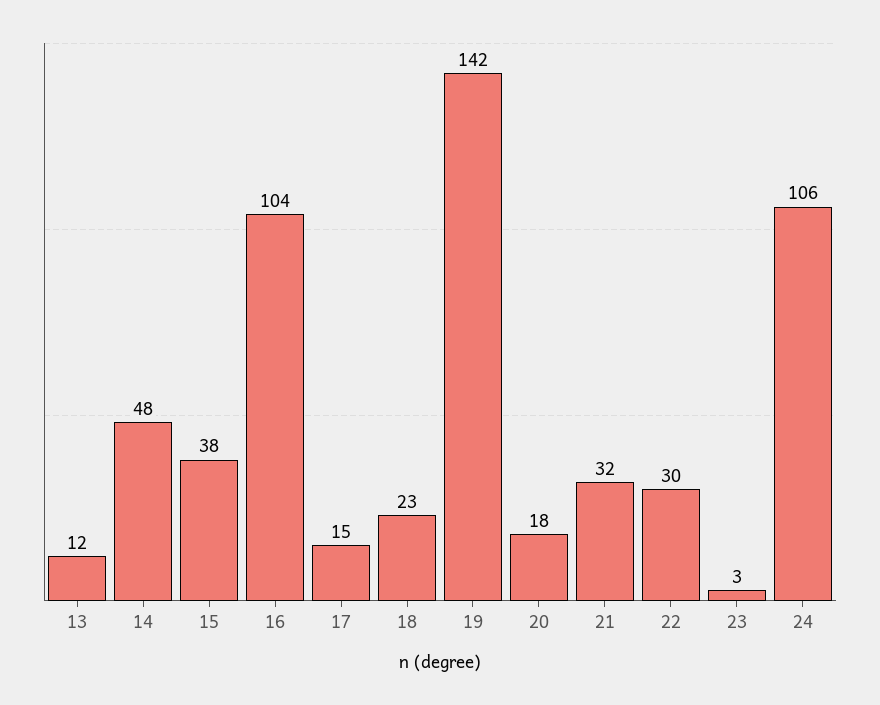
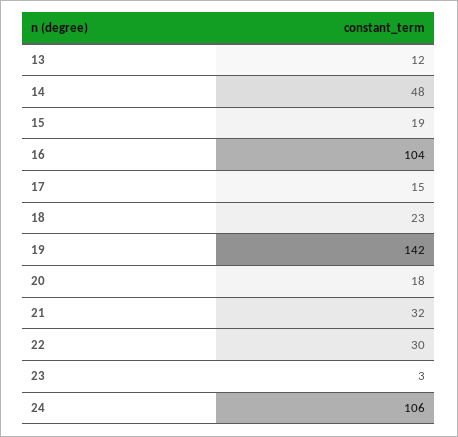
  {
    "13": 12,
    "14": 48,
-   "15": 38,
+   "15": 19,
    "16": 104,
    "17": 15,
    "18": 23,
    "19": 142,
    "20": 18,
    "21": 32,
    "22": 30,
    "23": 3,
    "24": 106
  }

